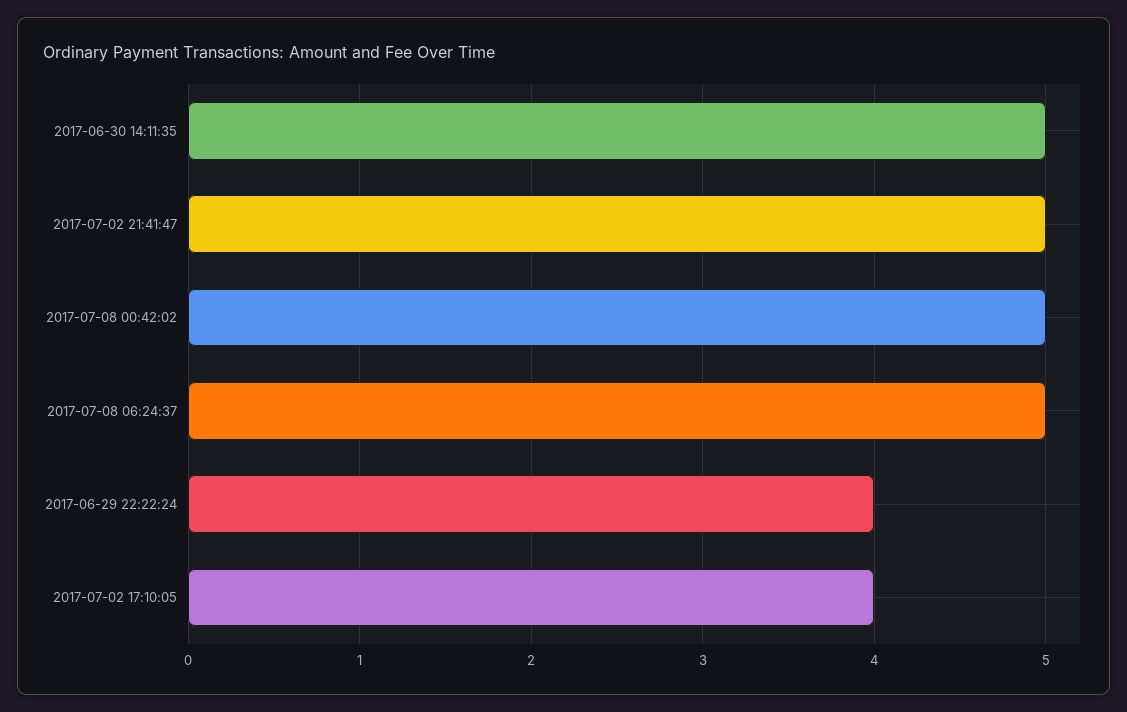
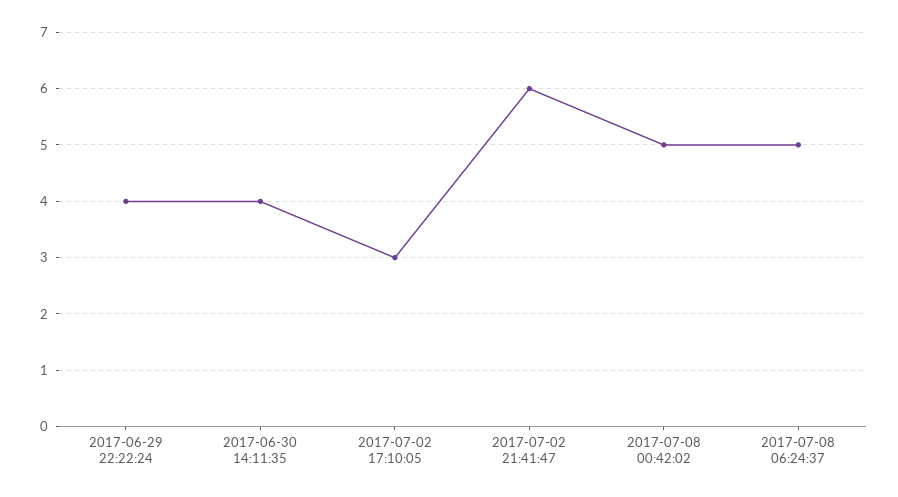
  {
-   "2017-06-30 14:11:35": 5,
+   "2017-06-30 14:11:35": 4,
-   "2017-07-02 21:41:47": 5,
+   "2017-07-02 21:41:47": 6,
    "2017-07-08 00:42:02": 5,
    "2017-07-08 06:24:37": 5,
    "2017-06-29 22:22:24": 4,
-   "2017-07-02 17:10:05": 4
+   "2017-07-02 17:10:05": 3
  }

